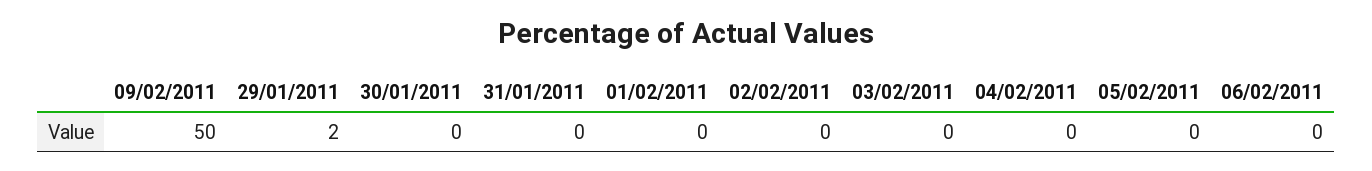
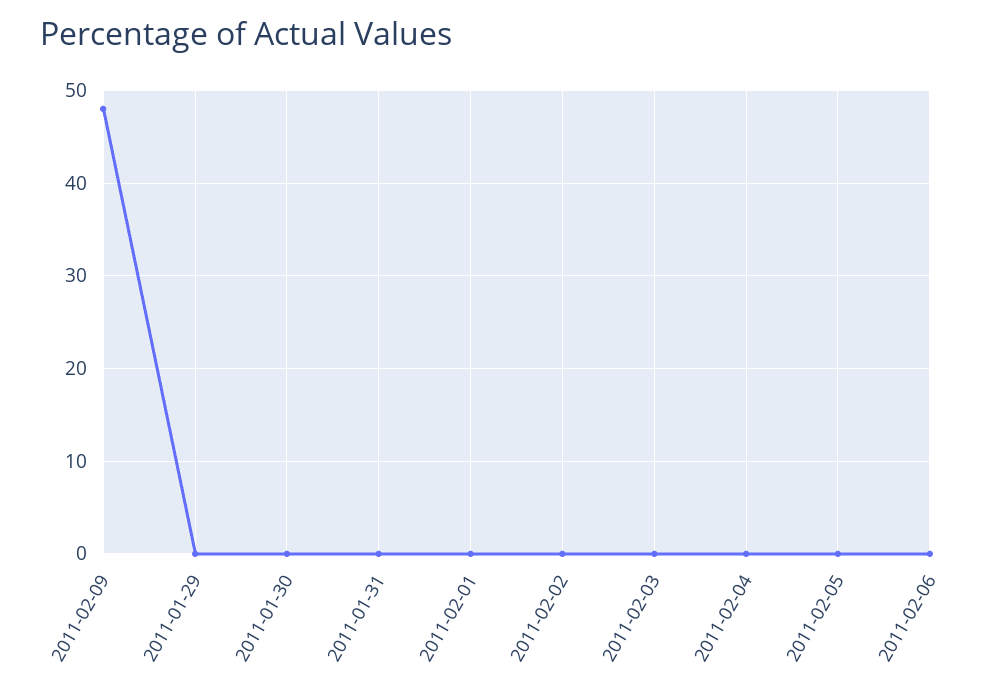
  {
-   "09/02/2011": 50,
+   "09/02/2011": 48,
-   "29/01/2011": 2,
+   "29/01/2011": 0,
    "30/01/2011": 0,
    "31/01/2011": 0,
    "01/02/2011": 0,
    "02/02/2011": 0,
    "03/02/2011": 0,
    "04/02/2011": 0,
    "05/02/2011": 0,
    "06/02/2011": 0
  }

